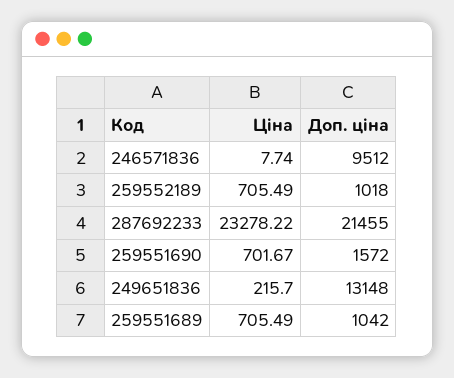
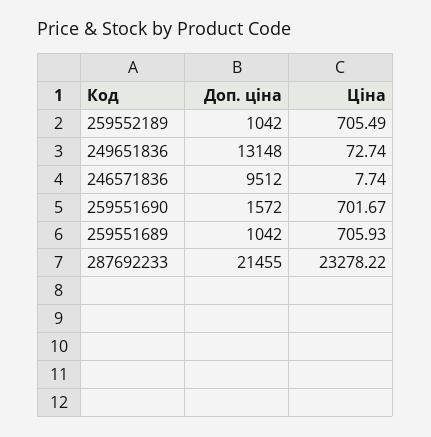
  {
    "Ціна": {
      "246571836": 7.74,
      "259552189": 705.49,
      "287692233": 23278.22,
      "259551690": 701.67,
-     "249651836": 215.7,
+     "249651836": 72.74,
-     "259551689": 705.49
+     "259551689": 705.93
    },
    "Доп. ціна": {
      "246571836": 9512,
-     "259552189": 1018,
+     "259552189": 1042,
      "287692233": 21455,
      "259551690": 1572,
      "249651836": 13148,
      "259551689": 1042
    }
  }

